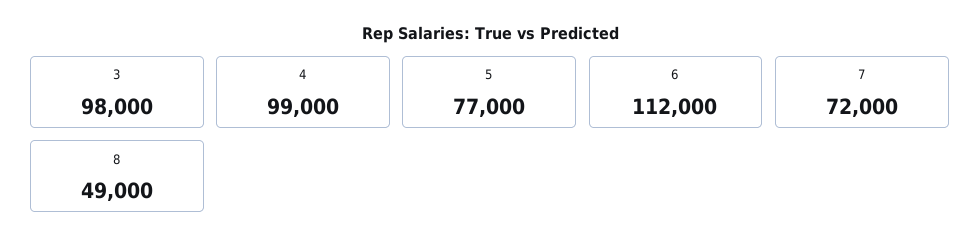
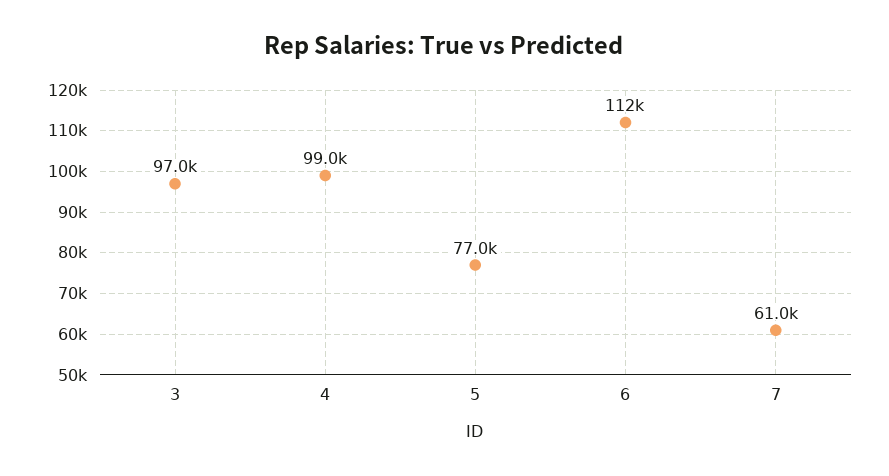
  {
-   "3": 98000,
+   "3": 97000,
    "4": 99000,
    "5": 77000,
    "6": 112000,
-   "7": 72000,
+   "7": 61000
-   "8": 49000
  }

